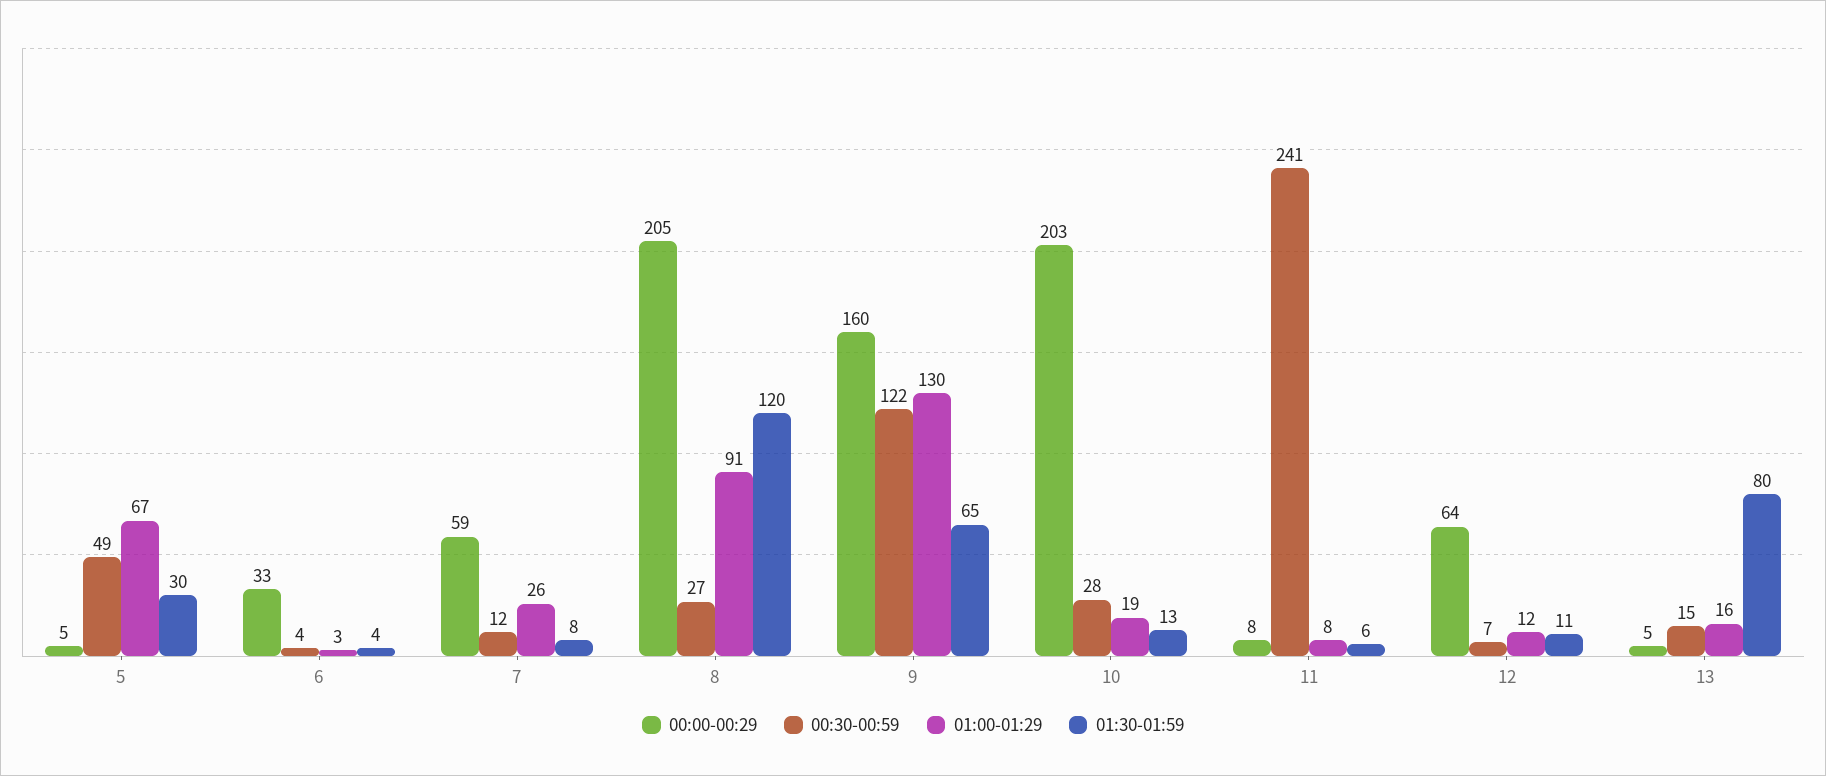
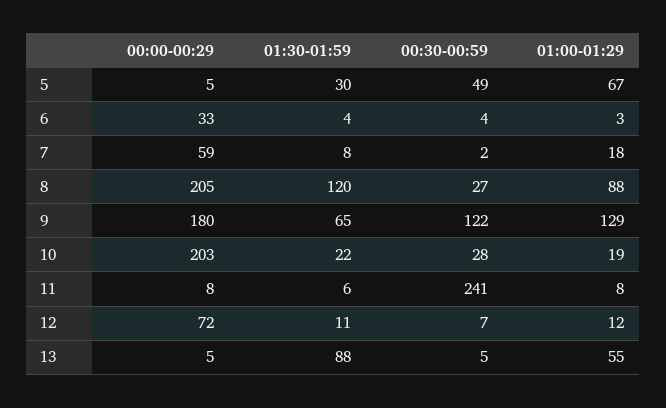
  {
    "00:00-00:29": {
      "5": 5,
      "6": 33,
      "7": 59,
      "8": 205,
-     "9": 160,
+     "9": 180,
      "10": 203,
      "11": 8,
-     "12": 64,
+     "12": 72,
      "13": 5
    },
    "00:30-00:59": {
      "5": 49,
      "6": 4,
-     "7": 12,
+     "7": 2,
      "8": 27,
      "9": 122,
      "10": 28,
      "11": 241,
      "12": 7,
-     "13": 15
+     "13": 5
    },
    "01:00-01:29": {
      "5": 67,
      "6": 3,
-     "7": 26,
+     "7": 18,
-     "8": 91,
+     "8": 88,
-     "9": 130,
+     "9": 129,
      "10": 19,
      "11": 8,
      "12": 12,
-     "13": 16
+     "13": 55
    },
    "01:30-01:59": {
      "5": 30,
      "6": 4,
      "7": 8,
      "8": 120,
      "9": 65,
-     "10": 13,
+     "10": 22,
      "11": 6,
      "12": 11,
-     "13": 80
+     "13": 88
    }
  }

